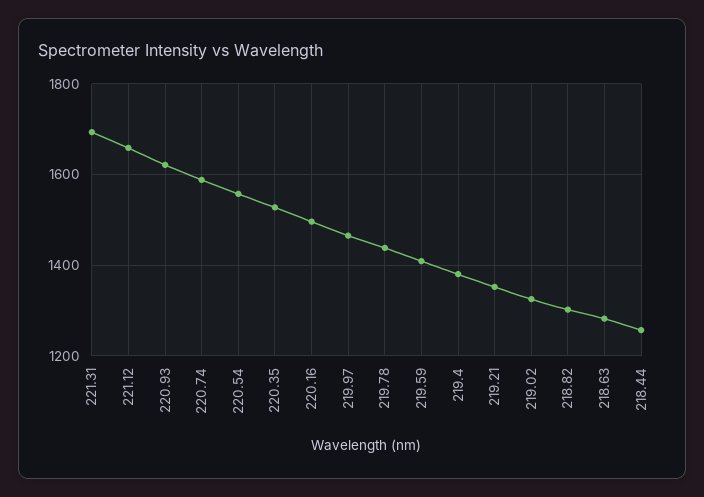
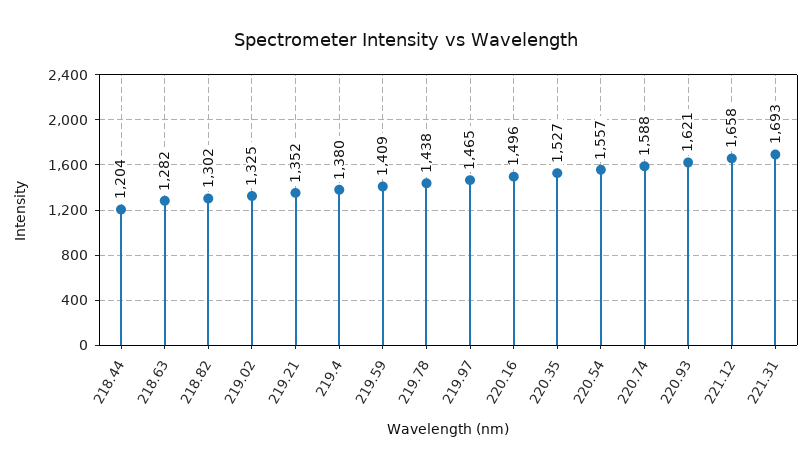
  {
    "221.31": 1693,
    "221.12": 1658,
    "220.93": 1621,
    "220.74": 1588,
    "220.54": 1557,
    "220.35": 1527,
    "220.16": 1496,
    "219.97": 1465,
    "219.78": 1438,
    "219.59": 1409,
    "219.4": 1380,
    "219.21": 1352,
    "219.02": 1325,
    "218.82": 1302,
    "218.63": 1282,
-   "218.44": 1260
+   "218.44": 1204
  }

